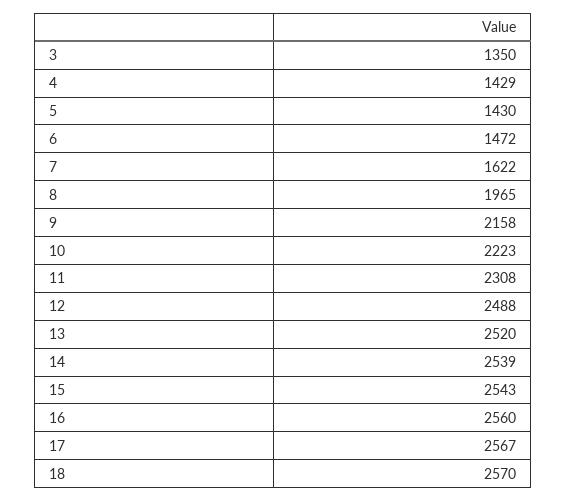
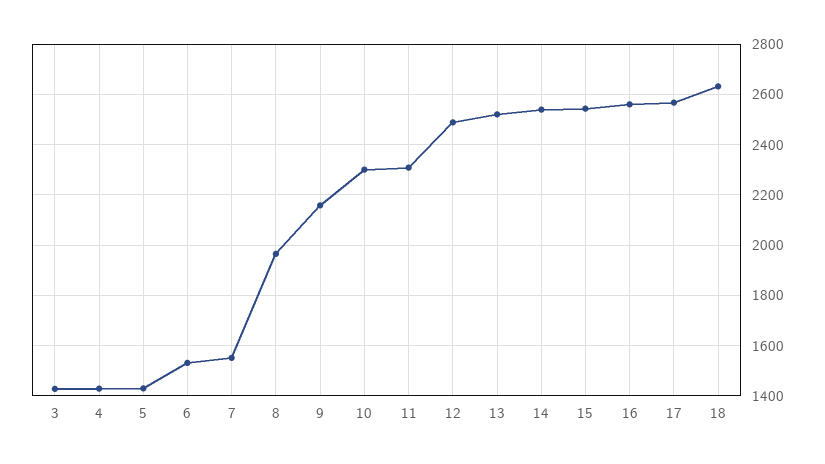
  {
-   "3": 1350,
+   "3": 1425,
    "4": 1429,
    "5": 1430,
-   "6": 1472,
+   "6": 1525,
-   "7": 1622,
+   "7": 1550,
    "8": 1965,
    "9": 2158,
-   "10": 2223,
+   "10": 2300,
    "11": 2308,
    "12": 2488,
    "13": 2520,
    "14": 2539,
    "15": 2543,
    "16": 2560,
    "17": 2567,
-   "18": 2570
+   "18": 2625
  }

